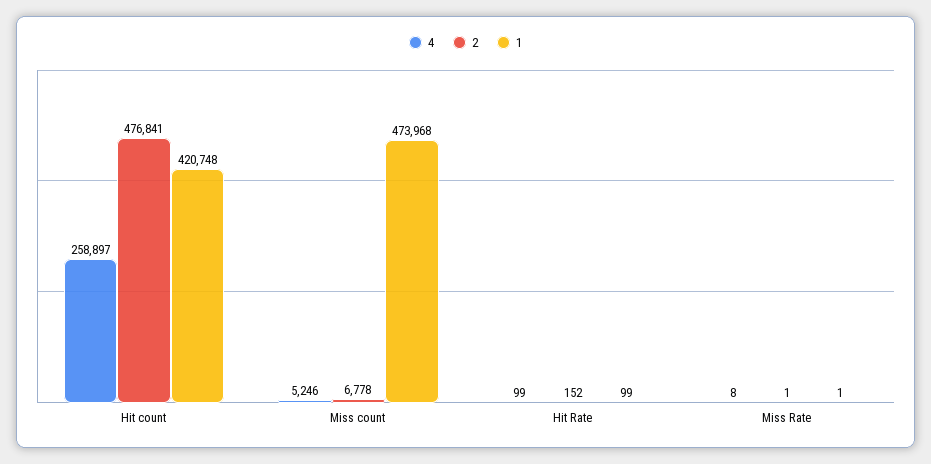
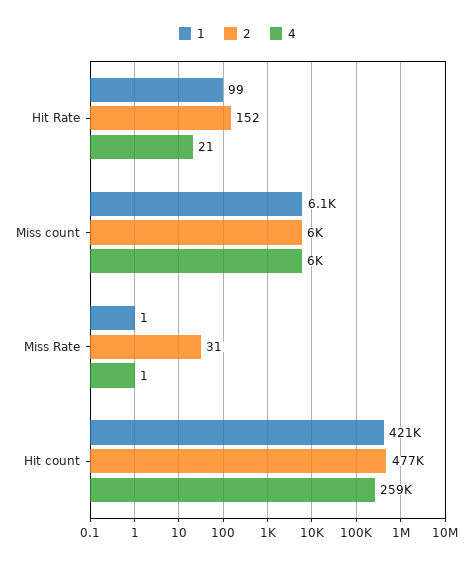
  {
    "4": {
      "Hit count": 258897,
-     "Miss count": 5246,
+     "Miss count": 6000,
-     "Hit Rate": 99,
+     "Hit Rate": 21,
-     "Miss Rate": 8
+     "Miss Rate": 1
    },
    "2": {
      "Hit count": 476841,
-     "Miss count": 6778,
+     "Miss count": 6000,
      "Hit Rate": 152,
-     "Miss Rate": 1
+     "Miss Rate": 31
    },
    "1": {
      "Hit count": 420748,
-     "Miss count": 473968,
+     "Miss count": 6100,
      "Hit Rate": 99,
      "Miss Rate": 1
    }
  }

